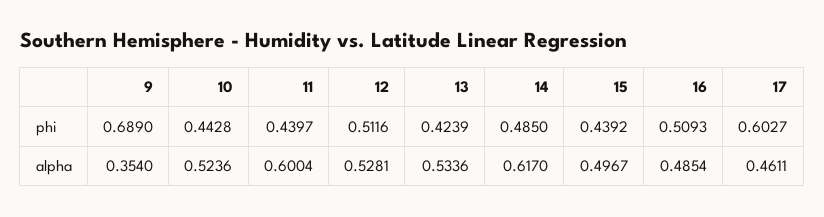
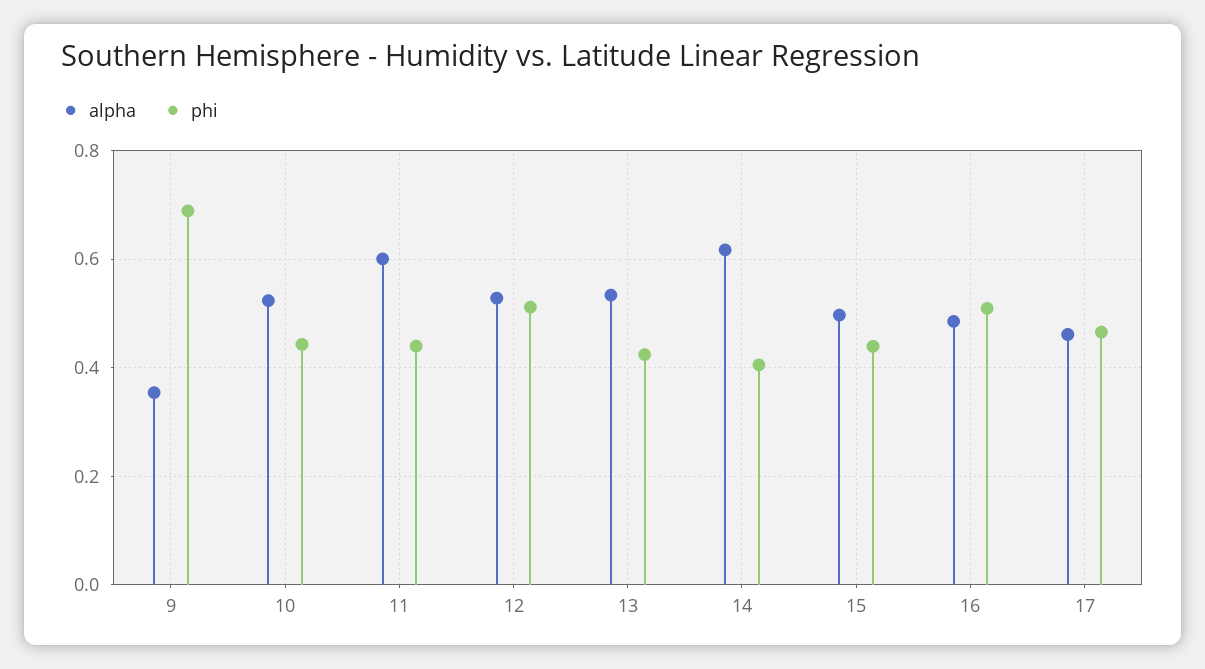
  {
    "phi": {
      "9": 0.689,
      "10": 0.4428,
      "11": 0.4397,
      "12": 0.5116,
      "13": 0.4239,
-     "14": 0.485,
+     "14": 0.4,
      "15": 0.4392,
      "16": 0.5093,
-     "17": 0.6027
+     "17": 0.46
    },
    "alpha": {
      "9": 0.354,
      "10": 0.5236,
      "11": 0.6004,
      "12": 0.5281,
      "13": 0.5336,
      "14": 0.617,
      "15": 0.4967,
      "16": 0.4854,
      "17": 0.4611
    }
  }

